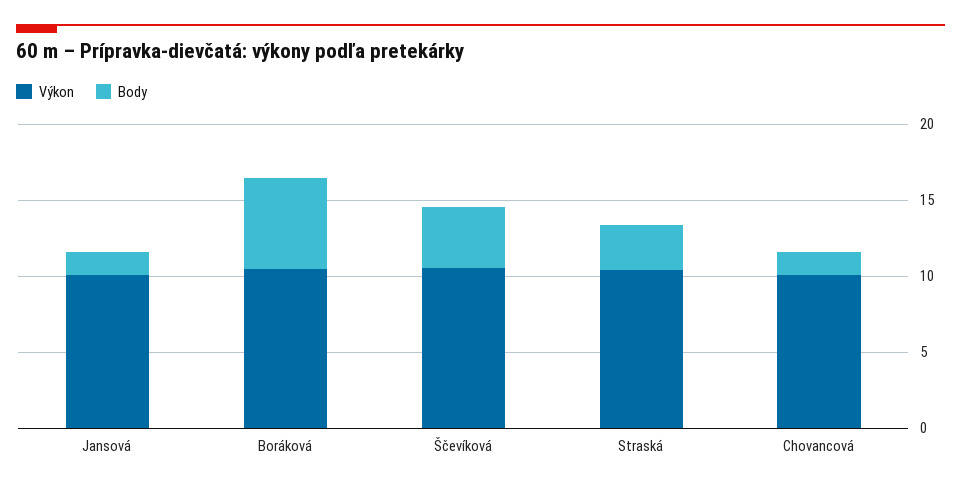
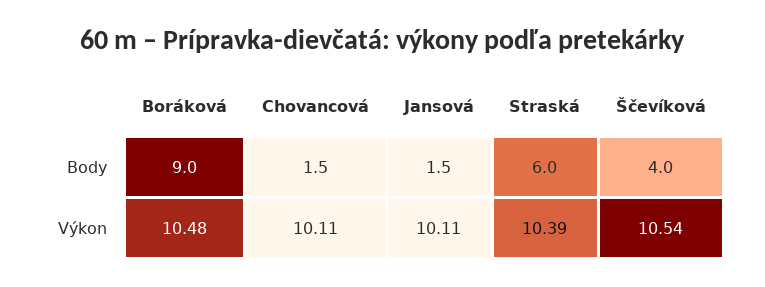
  {
    "Výkon": {
      "Jansová": 10.11,
      "Boráková": 10.48,
      "Ščevíková": 10.54,
      "Straská": 10.39,
      "Chovancová": 10.11
    },
    "Body": {
      "Jansová": 1.5,
-     "Boráková": 6,
+     "Boráková": 9,
      "Ščevíková": 4,
-     "Straská": 3,
+     "Straská": 6,
      "Chovancová": 1.5
    }
  }

